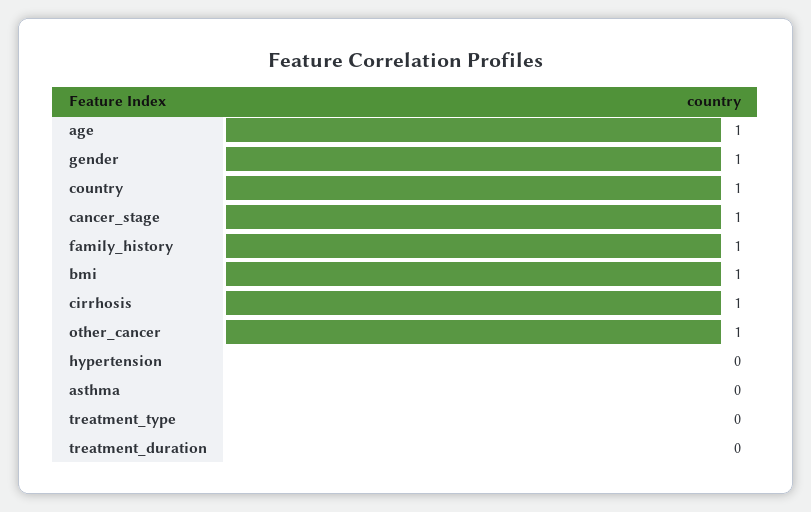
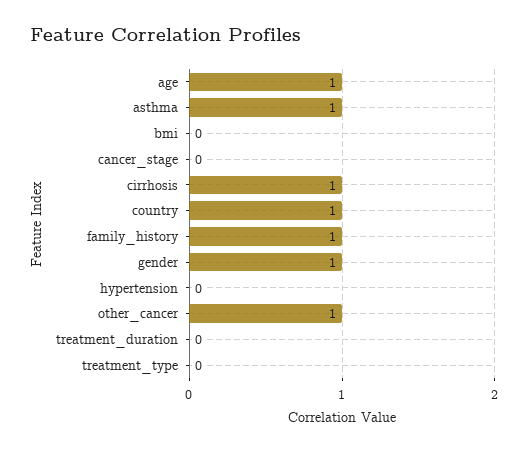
  {
    "age": 1,
    "gender": 1,
    "country": 1,
-   "cancer_stage": 1,
+   "cancer_stage": 0,
    "family_history": 1,
-   "bmi": 1,
+   "bmi": 0,
    "cirrhosis": 1,
    "other_cancer": 1,
    "hypertension": 0,
-   "asthma": 0,
+   "asthma": 1,
    "treatment_type": 0,
    "treatment_duration": 0
  }

